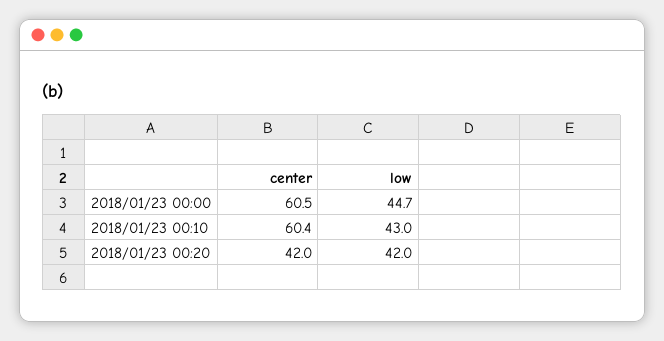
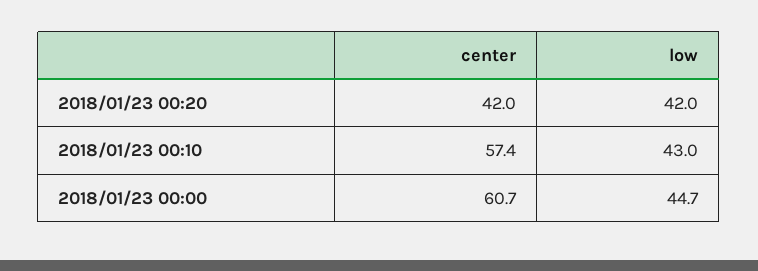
  {
    "center": {
-     "2018/01/23 00:00": 60.5,
+     "2018/01/23 00:00": 60.7,
-     "2018/01/23 00:10": 60.4,
+     "2018/01/23 00:10": 57.4,
      "2018/01/23 00:20": 42
    },
    "low": {
      "2018/01/23 00:00": 44.7,
      "2018/01/23 00:10": 43,
      "2018/01/23 00:20": 42
    }
  }

